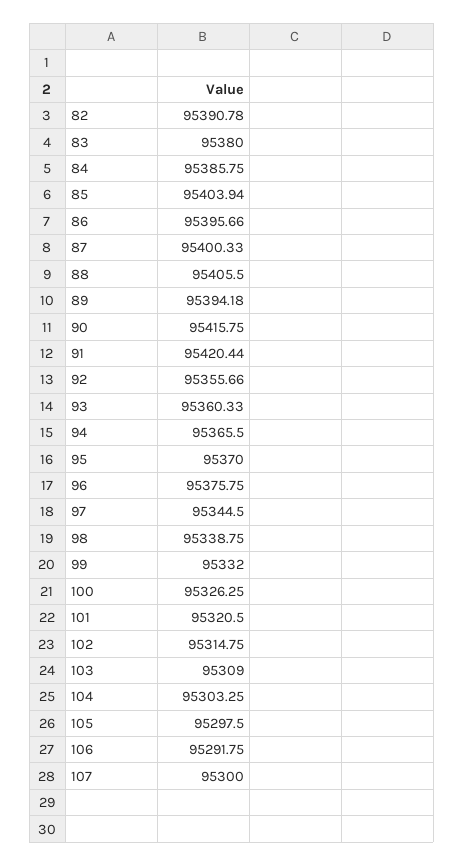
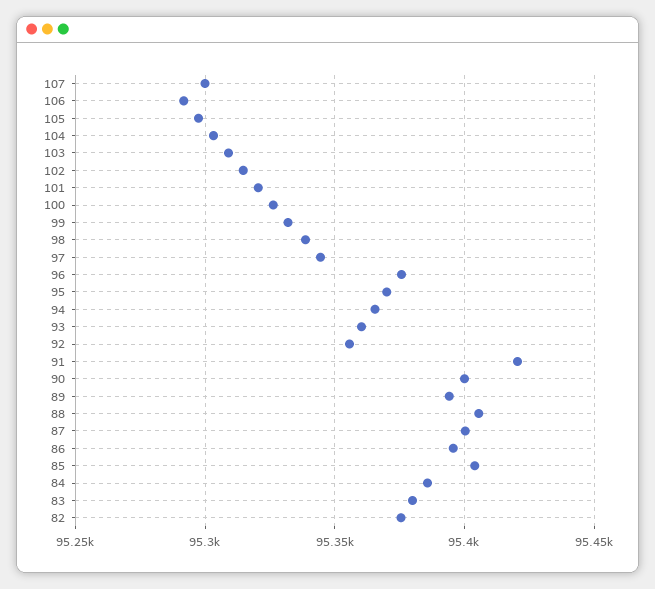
  {
-   "82": 95390.78,
+   "82": 95375,
    "83": 95380,
    "84": 95385.75,
    "85": 95403.94,
    "86": 95395.66,
    "87": 95400.33,
    "88": 95405.5,
    "89": 95394.18,
-   "90": 95415.75,
+   "90": 95400,
    "91": 95420.44,
    "92": 95355.66,
    "93": 95360.33,
    "94": 95365.5,
    "95": 95370,
    "96": 95375.75,
    "97": 95344.5,
    "98": 95338.75,
    "99": 95332,
    "100": 95326.25,
    "101": 95320.5,
    "102": 95314.75,
    "103": 95309,
    "104": 95303.25,
    "105": 95297.5,
    "106": 95291.75,
    "107": 95300
  }

